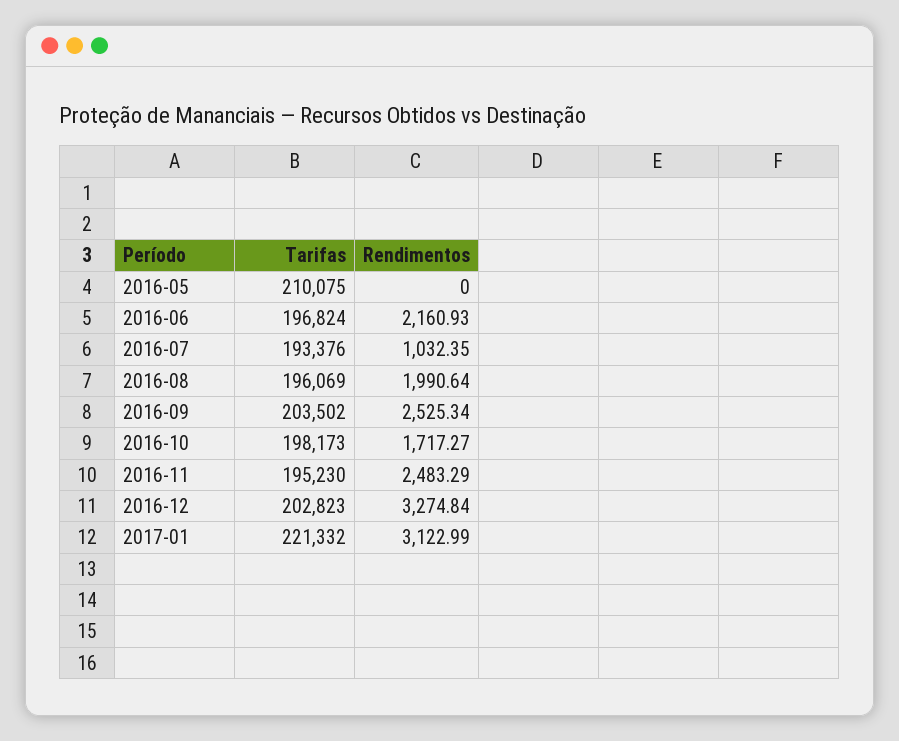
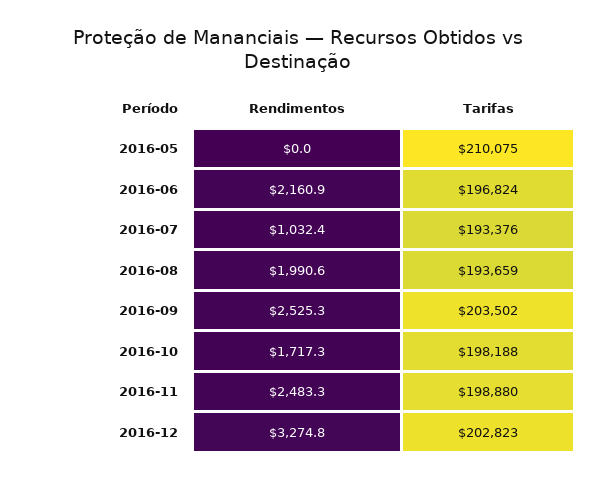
  {
    "Tarifas": {
      "2016-05": 210075,
      "2016-06": 196824,
      "2016-07": 193376,
-     "2016-08": 196069,
+     "2016-08": 193659,
      "2016-09": 203502,
-     "2016-10": 198173,
+     "2016-10": 198188,
-     "2016-11": 195230,
+     "2016-11": 198880,
-     "2016-12": 202823,
+     "2016-12": 202823
-     "2017-01": 221332
    },
    "Rendimentos": {
      "2016-05": 0,
      "2016-06": 2160.93,
      "2016-07": 1032.35,
      "2016-08": 1990.64,
      "2016-09": 2525.34,
      "2016-10": 1717.27,
      "2016-11": 2483.29,
-     "2016-12": 3274.84,
+     "2016-12": 3274.84
-     "2017-01": 3122.99
    }
  }

